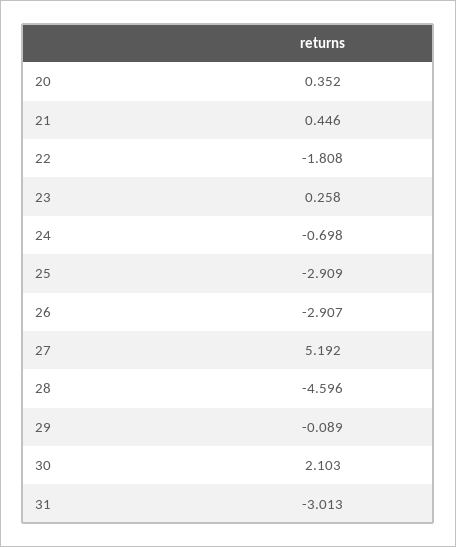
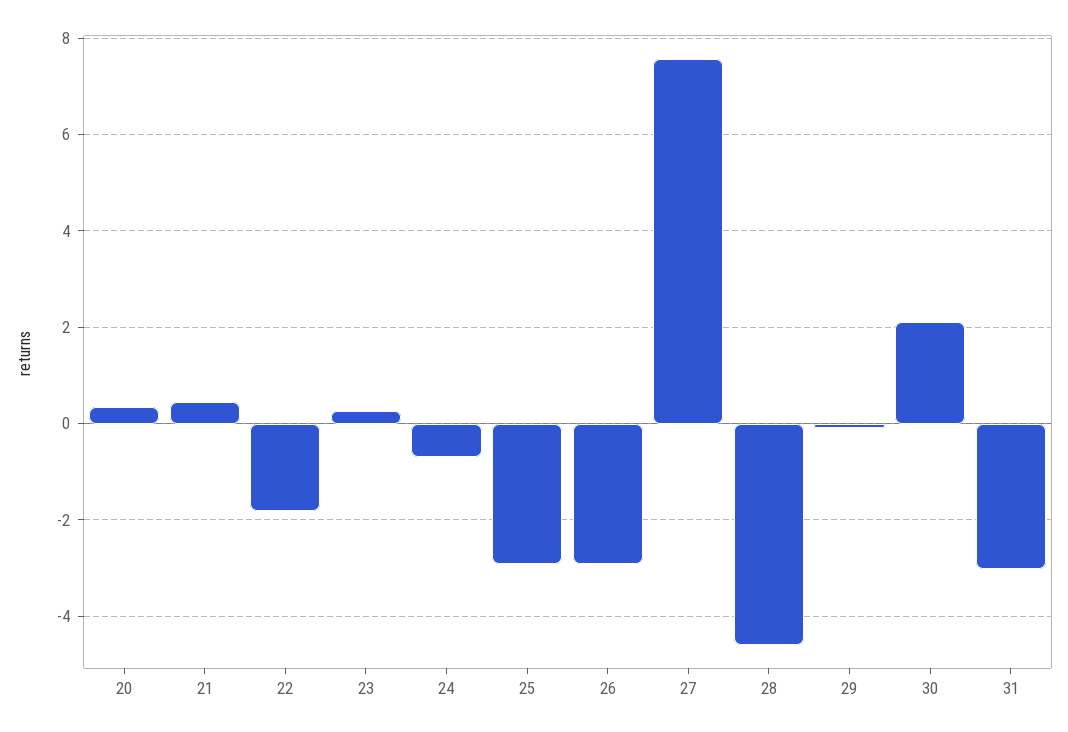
  {
    "20": 0.352,
    "21": 0.446,
    "22": -1.808,
    "23": 0.258,
    "24": -0.698,
    "25": -2.909,
    "26": -2.907,
-   "27": 5.192,
+   "27": 7.6,
    "28": -4.596,
    "29": -0.089,
    "30": 2.103,
    "31": -3.013
  }

